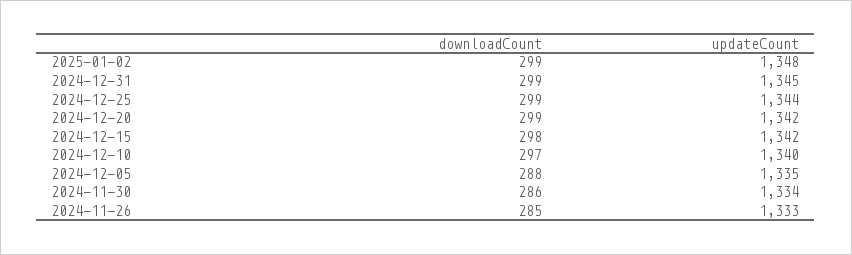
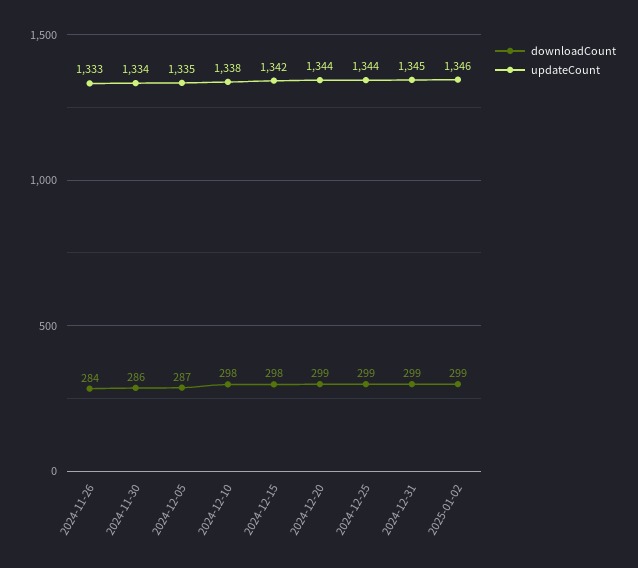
  {
    "downloadCount": {
      "2025-01-02": 299,
      "2024-12-31": 299,
      "2024-12-25": 299,
      "2024-12-20": 299,
      "2024-12-15": 298,
-     "2024-12-10": 297,
+     "2024-12-10": 298,
-     "2024-12-05": 288,
+     "2024-12-05": 287,
      "2024-11-30": 286,
-     "2024-11-26": 285
+     "2024-11-26": 284
    },
    "updateCount": {
-     "2025-01-02": 1348,
+     "2025-01-02": 1346,
      "2024-12-31": 1345,
      "2024-12-25": 1344,
-     "2024-12-20": 1342,
+     "2024-12-20": 1344,
      "2024-12-15": 1342,
-     "2024-12-10": 1340,
+     "2024-12-10": 1338,
      "2024-12-05": 1335,
      "2024-11-30": 1334,
      "2024-11-26": 1333
    }
  }

